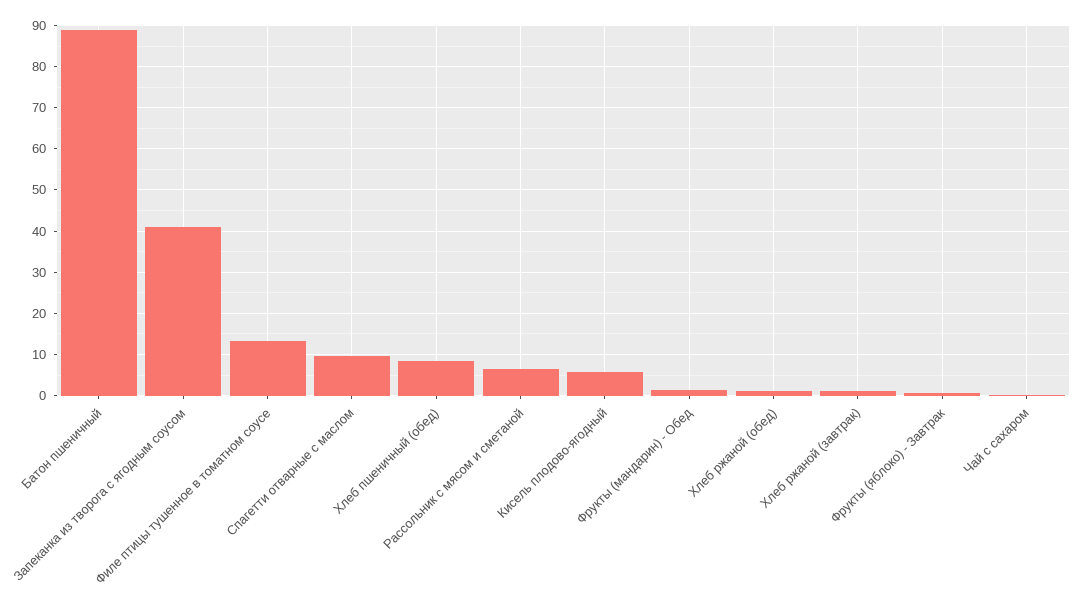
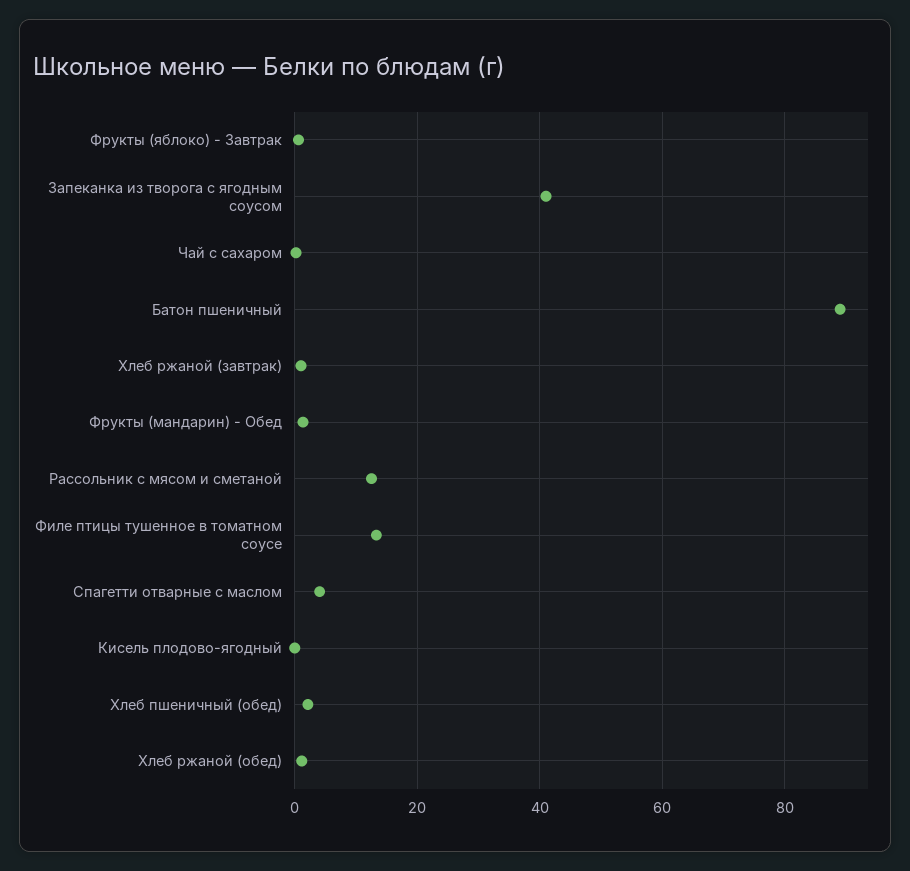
  {
    "Батон пшеничный": 90,
    "Запеканка из творога с ягодным соусом": 42,
    "Филе птицы тушенное в томатном соусе": 14,
-   "Спагетти отварные с маслом": 10,
+   "Спагетти отварные с маслом": 4,
-   "Хлеб пшеничный (обед)": 8,
+   "Хлеб пшеничный (обед)": 2,
-   "Рассольник с мясом и сметаной": 6,
+   "Рассольник с мясом и сметаной": 12,
-   "Кисель плодово-ягодный": 6,
+   "Кисель плодово-ягодный": 0,
    "Фрукты (мандарин) - Обед": 2,
    "Хлеб ржаной (обед)": 2,
    "Хлеб ржаной (завтрак)": 2,
    "Фрукты (яблоко) - Завтрак": 0,
    "Чай с сахаром": 0
  }

